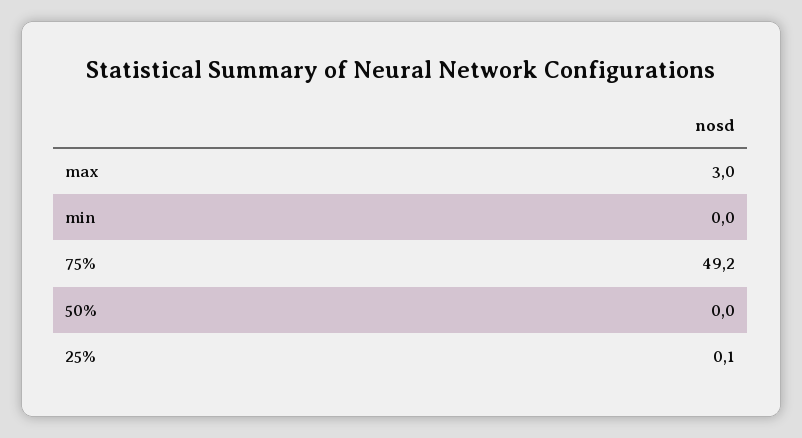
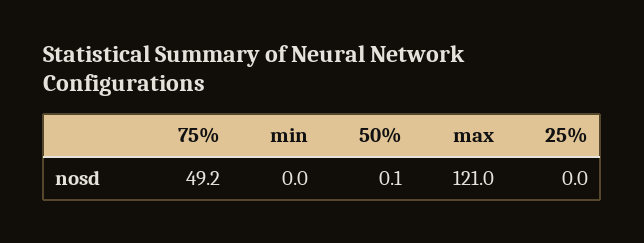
  {
-   "max": 3,
+   "max": 121,
    "min": 0,
    "75%": 49.2,
-   "50%": 0,
+   "50%": 0.1,
-   "25%": 0.1
+   "25%": 0
  }

